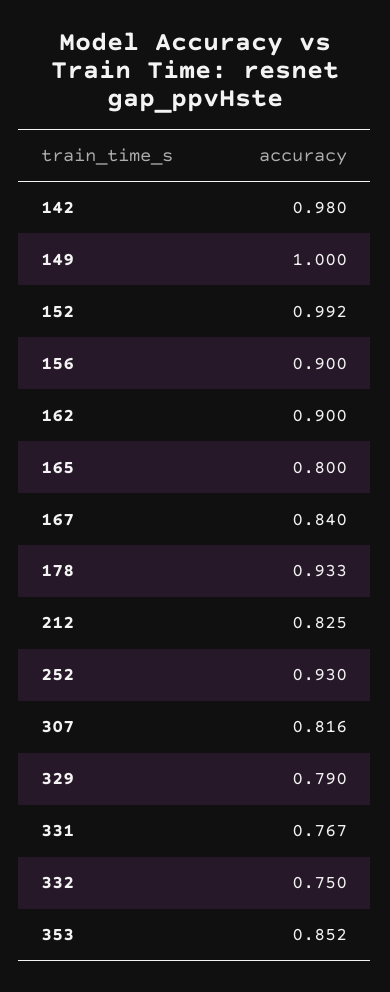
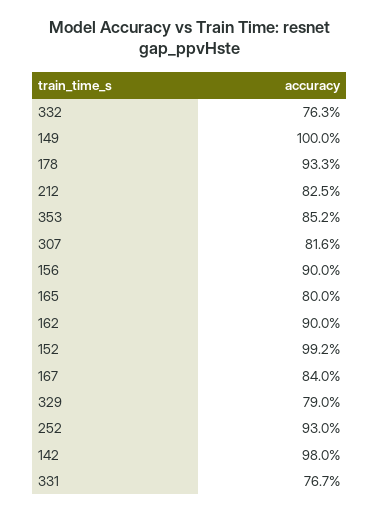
  {
    "142": 0.98,
    "149": 1,
    "152": 0.992,
    "156": 0.9,
    "162": 0.9,
    "165": 0.8,
    "167": 0.84,
    "178": 0.933,
    "212": 0.825,
    "252": 0.93,
    "307": 0.816,
    "329": 0.79,
    "331": 0.767,
-   "332": 0.75,
+   "332": 0.763,
    "353": 0.852
  }

